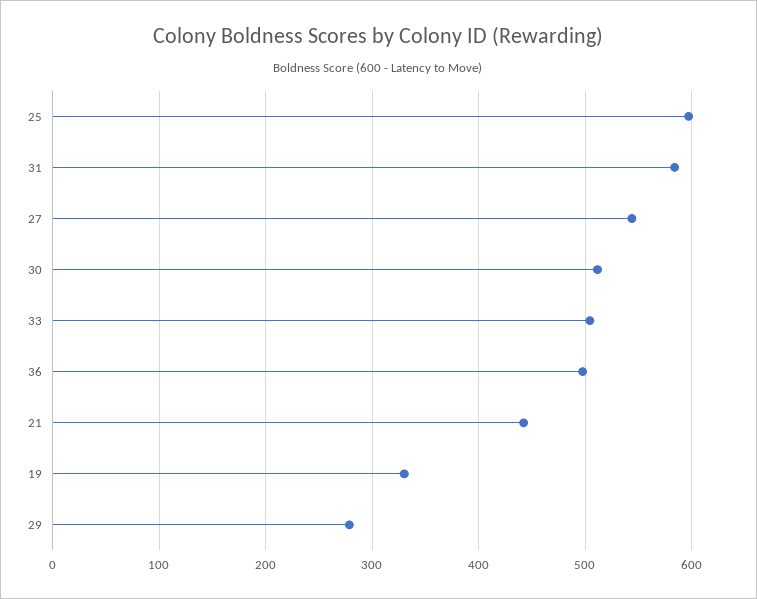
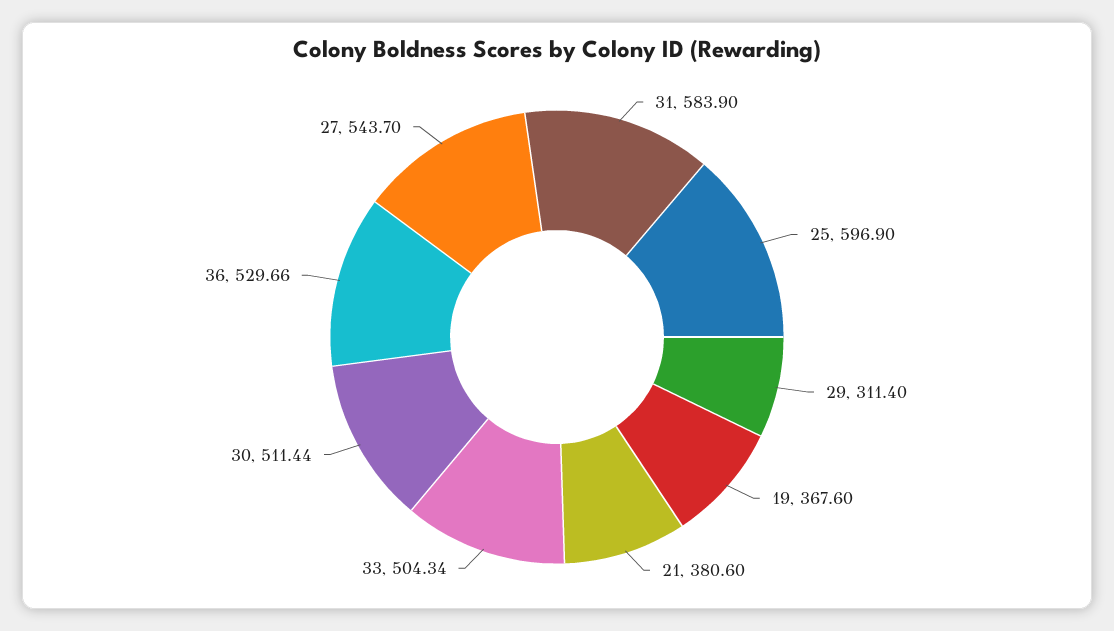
  {
    "25": 596.9,
    "31": 583.9,
    "27": 543.7,
    "30": 511.44,
    "33": 504.34,
-   "36": 500,
+   "36": 529.66,
-   "21": 440,
+   "21": 380.6,
-   "19": 330,
+   "19": 367.6,
-   "29": 280
+   "29": 311.4
  }

